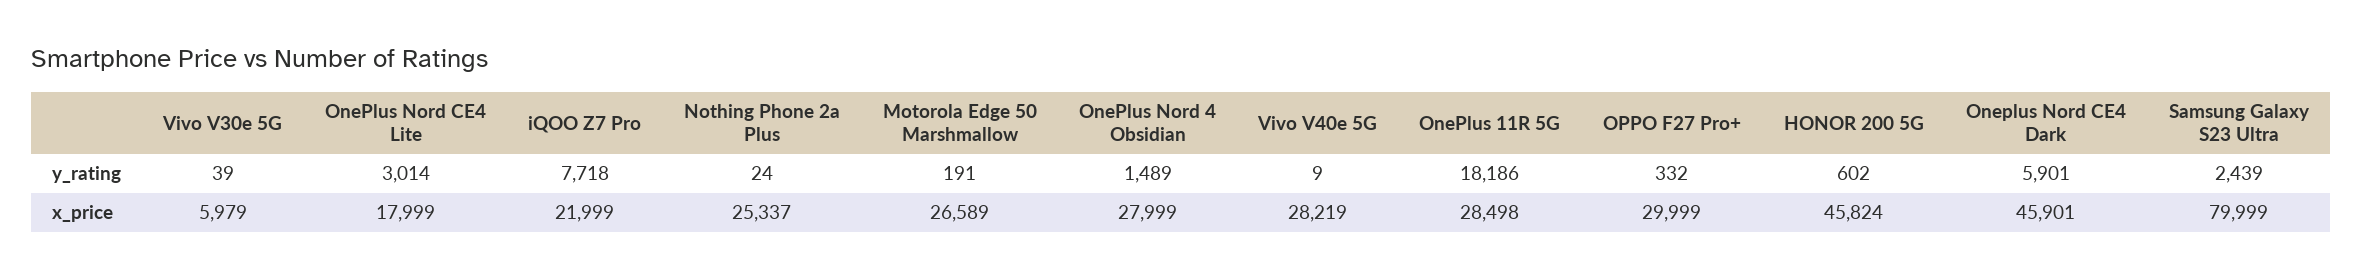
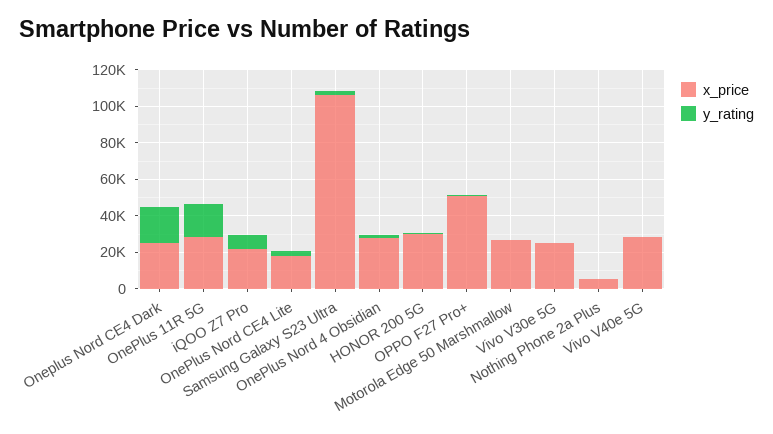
  {
    "y_rating": {
      "Vivo V30e 5G": 39,
      "OnePlus Nord CE4 Lite": 3014,
      "iQOO Z7 Pro": 7718,
      "Nothing Phone 2a Plus": 24,
      "Motorola Edge 50 Marshmallow": 191,
      "OnePlus Nord 4 Obsidian": 1489,
      "Vivo V40e 5G": 9,
      "OnePlus 11R 5G": 18186,
      "OPPO F27 Pro+": 332,
      "HONOR 200 5G": 602,
-     "Oneplus Nord CE4 Dark": 5901,
+     "Oneplus Nord CE4 Dark": 20000,
      "Samsung Galaxy S23 Ultra": 2439
    },
    "x_price": {
-     "Vivo V30e 5G": 5979,
+     "Vivo V30e 5G": 25000,
      "OnePlus Nord CE4 Lite": 17999,
      "iQOO Z7 Pro": 21999,
-     "Nothing Phone 2a Plus": 25337,
+     "Nothing Phone 2a Plus": 5000,
      "Motorola Edge 50 Marshmallow": 26589,
      "OnePlus Nord 4 Obsidian": 27999,
      "Vivo V40e 5G": 28219,
      "OnePlus 11R 5G": 28498,
-     "OPPO F27 Pro+": 29999,
+     "OPPO F27 Pro+": 50000,
-     "HONOR 200 5G": 45824,
+     "HONOR 200 5G": 30000,
-     "Oneplus Nord CE4 Dark": 45901,
+     "Oneplus Nord CE4 Dark": 25000,
-     "Samsung Galaxy S23 Ultra": 79999
+     "Samsung Galaxy S23 Ultra": 105000
    }
  }

